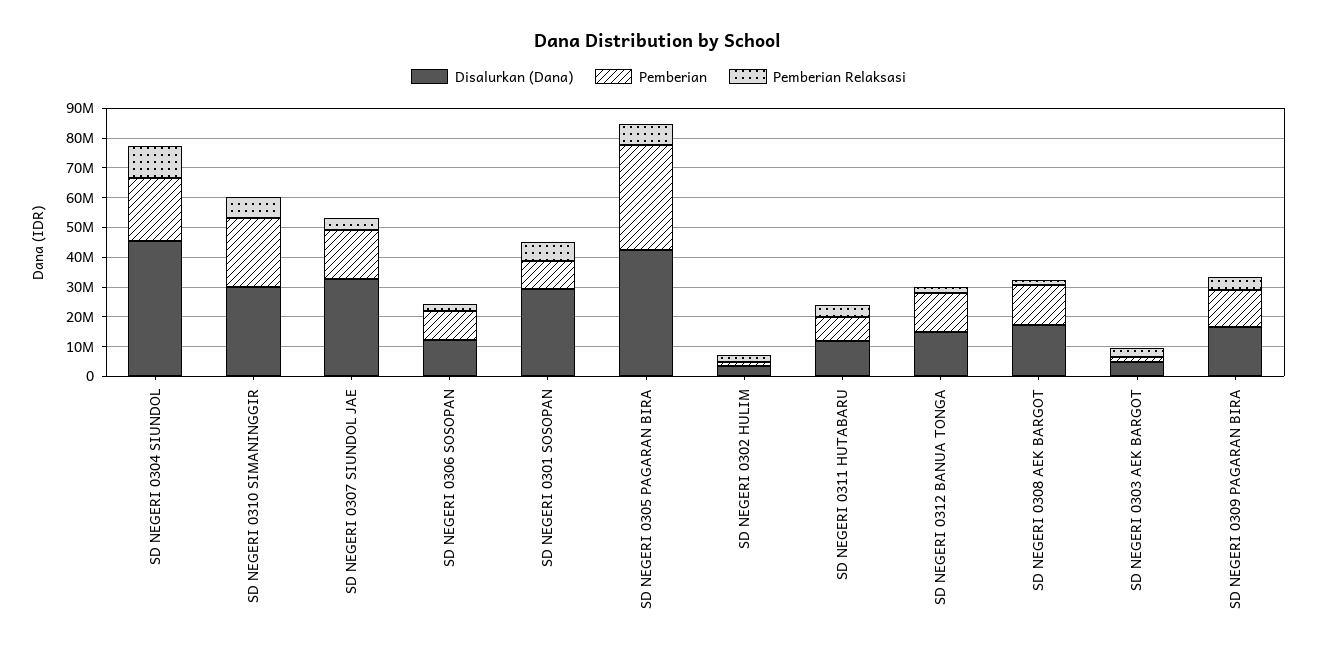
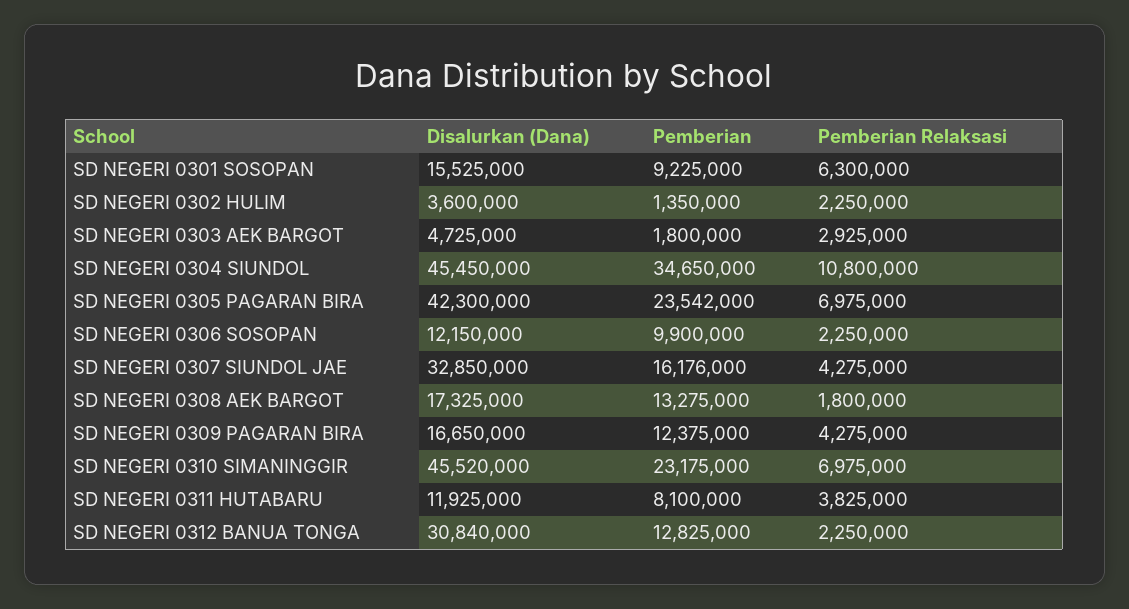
  {
    "Disalurkan (Dana)": {
      "SD NEGERI 0304 SIUNDOL": 45450000,
-     "SD NEGERI 0310 SIMANINGGIR": 30000000,
+     "SD NEGERI 0310 SIMANINGGIR": 45520000,
      "SD NEGERI 0307 SIUNDOL JAE": 32850000,
      "SD NEGERI 0306 SOSOPAN": 12150000,
-     "SD NEGERI 0301 SOSOPAN": 30000000,
+     "SD NEGERI 0301 SOSOPAN": 15525000,
      "SD NEGERI 0305 PAGARAN BIRA": 42300000,
      "SD NEGERI 0302 HULIM": 3600000,
      "SD NEGERI 0311 HUTABARU": 11925000,
-     "SD NEGERI 0312 BANUA TONGA": 15000000,
+     "SD NEGERI 0312 BANUA TONGA": 30840000,
      "SD NEGERI 0308 AEK BARGOT": 17325000,
      "SD NEGERI 0303 AEK BARGOT": 4725000,
      "SD NEGERI 0309 PAGARAN BIRA": 16650000
    },
    "Pemberian": {
-     "SD NEGERI 0304 SIUNDOL": 20000000,
+     "SD NEGERI 0304 SIUNDOL": 34650000,
      "SD NEGERI 0310 SIMANINGGIR": 23175000,
      "SD NEGERI 0307 SIUNDOL JAE": 16176000,
      "SD NEGERI 0306 SOSOPAN": 9900000,
      "SD NEGERI 0301 SOSOPAN": 9225000,
-     "SD NEGERI 0305 PAGARAN BIRA": 35000000,
+     "SD NEGERI 0305 PAGARAN BIRA": 23542000,
      "SD NEGERI 0302 HULIM": 1350000,
      "SD NEGERI 0311 HUTABARU": 8100000,
      "SD NEGERI 0312 BANUA TONGA": 12825000,
      "SD NEGERI 0308 AEK BARGOT": 13275000,
      "SD NEGERI 0303 AEK BARGOT": 1800000,
      "SD NEGERI 0309 PAGARAN BIRA": 12375000
    },
    "Pemberian Relaksasi": {
      "SD NEGERI 0304 SIUNDOL": 10800000,
      "SD NEGERI 0310 SIMANINGGIR": 6975000,
      "SD NEGERI 0307 SIUNDOL JAE": 4275000,
      "SD NEGERI 0306 SOSOPAN": 2250000,
      "SD NEGERI 0301 SOSOPAN": 6300000,
      "SD NEGERI 0305 PAGARAN BIRA": 6975000,
      "SD NEGERI 0302 HULIM": 2250000,
      "SD NEGERI 0311 HUTABARU": 3825000,
      "SD NEGERI 0312 BANUA TONGA": 2250000,
      "SD NEGERI 0308 AEK BARGOT": 1800000,
      "SD NEGERI 0303 AEK BARGOT": 2925000,
      "SD NEGERI 0309 PAGARAN BIRA": 4275000
    }
  }

